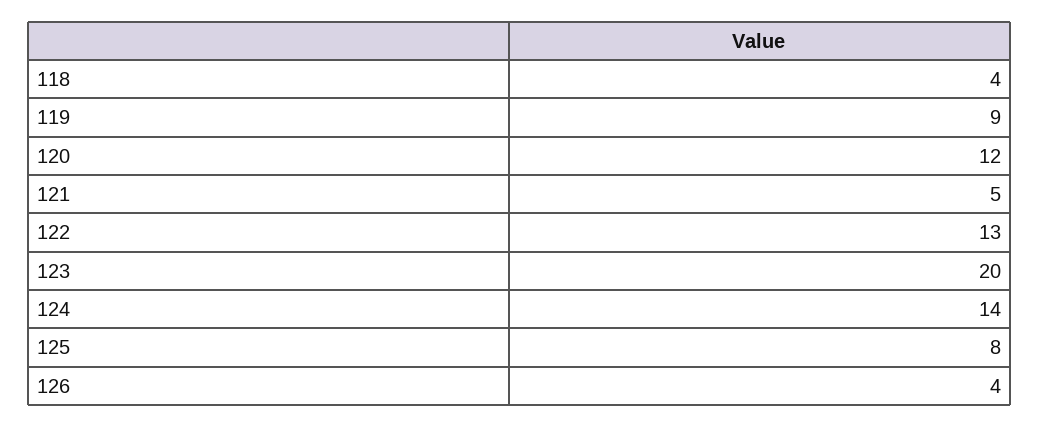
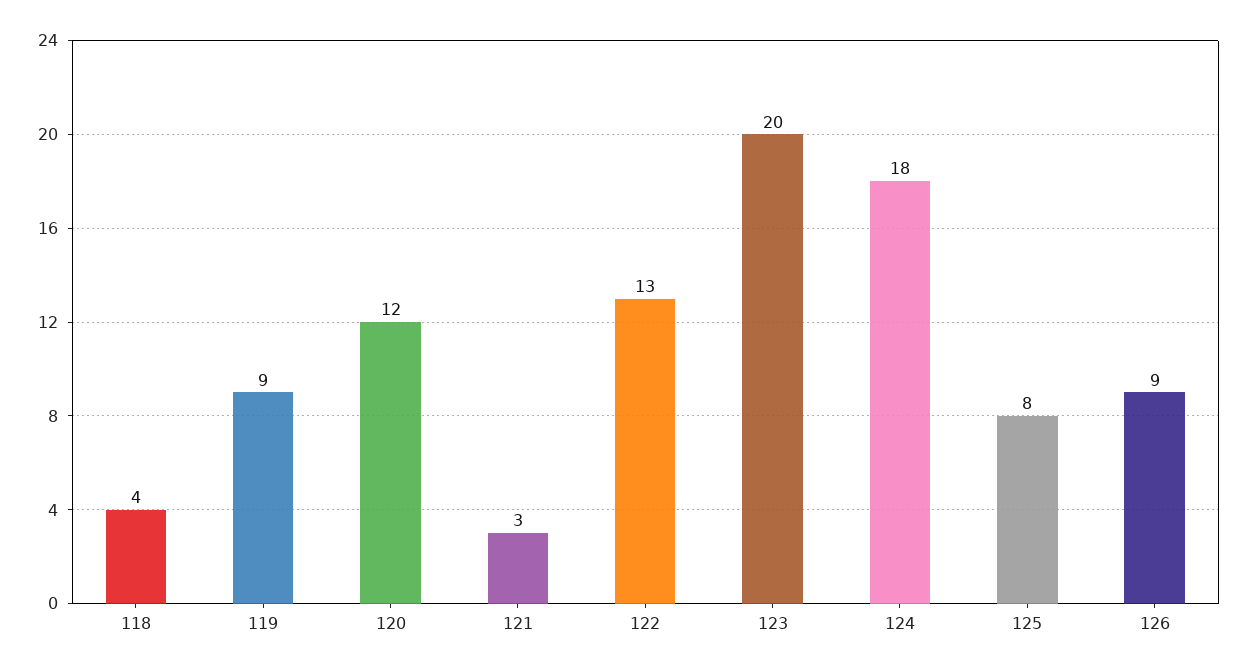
  {
    "118": 4,
    "119": 9,
    "120": 12,
-   "121": 5,
+   "121": 3,
    "122": 13,
    "123": 20,
-   "124": 14,
+   "124": 18,
    "125": 8,
-   "126": 4
+   "126": 9
  }

